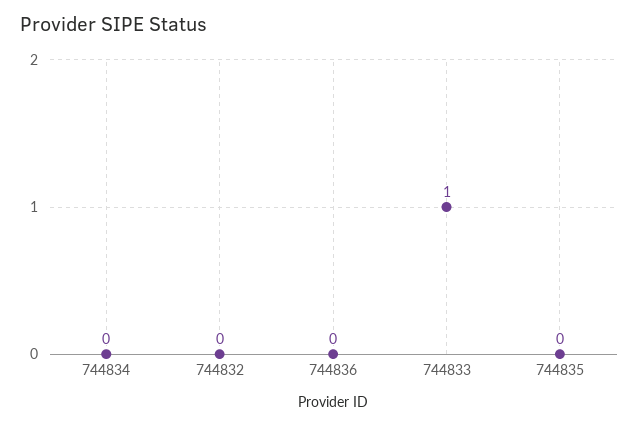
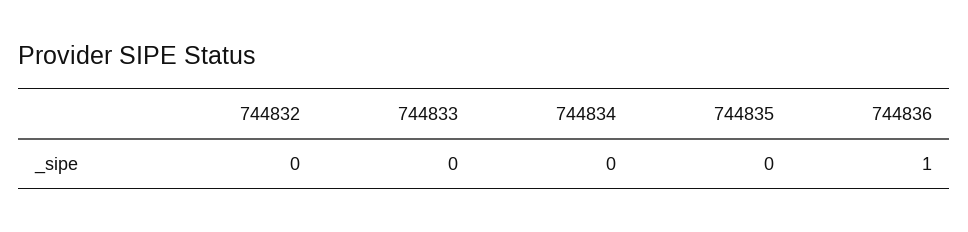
  {
    "744834": 0,
    "744832": 0,
-   "744836": 0,
+   "744836": 1,
-   "744833": 1,
+   "744833": 0,
    "744835": 0
  }

